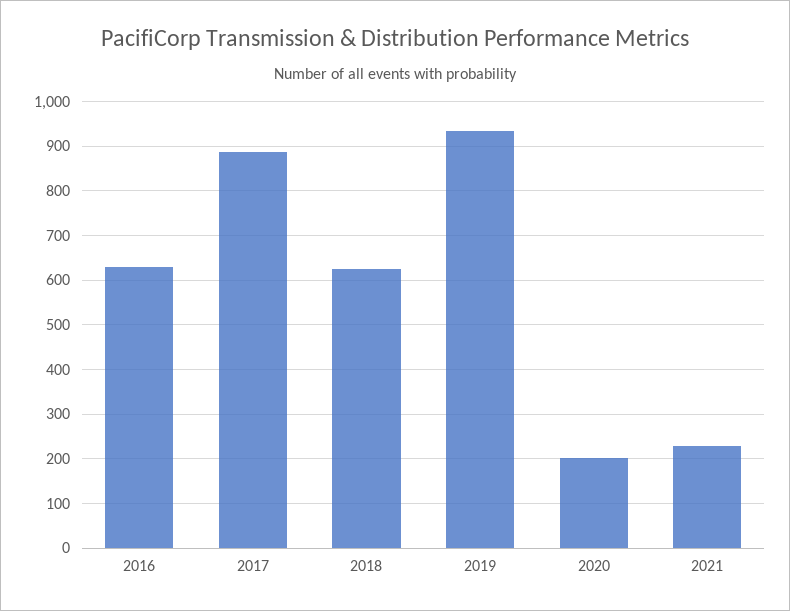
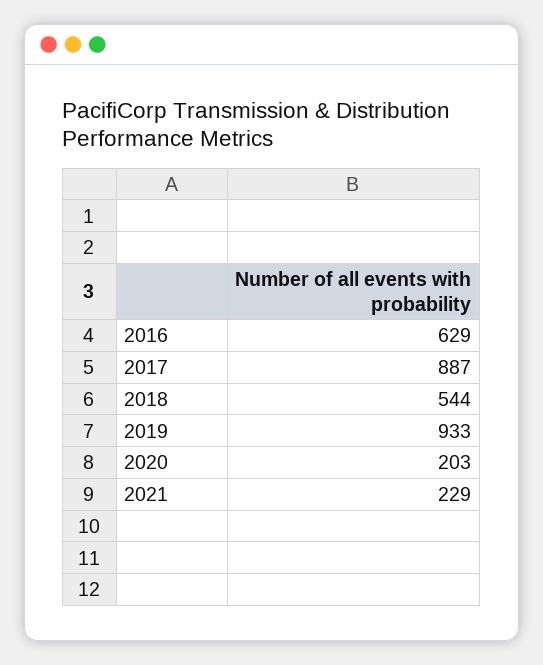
  {
    "2016": 629,
    "2017": 887,
-   "2018": 620,
+   "2018": 544,
    "2019": 933,
    "2020": 203,
    "2021": 229
  }

